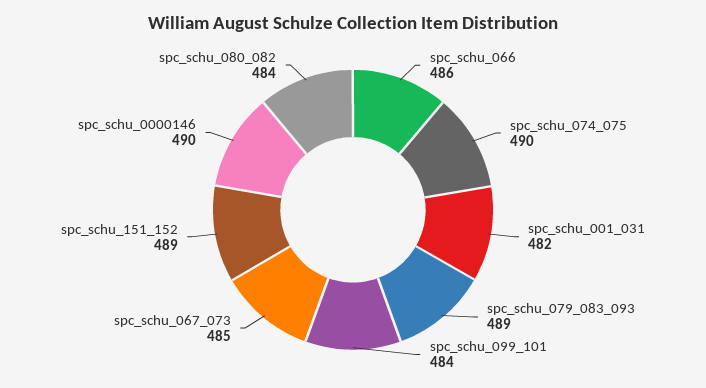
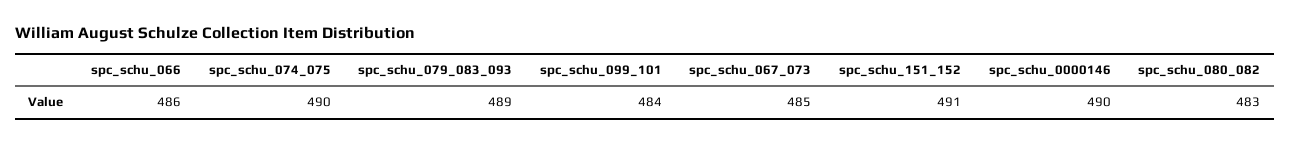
  {
    "spc_schu_066": 486,
    "spc_schu_074_075": 490,
-   "spc_schu_001_031": 482,
    "spc_schu_079_083_093": 489,
    "spc_schu_099_101": 484,
    "spc_schu_067_073": 485,
-   "spc_schu_151_152": 489,
+   "spc_schu_151_152": 491,
    "spc_schu_0000146": 490,
-   "spc_schu_080_082": 484
+   "spc_schu_080_082": 483
  }

